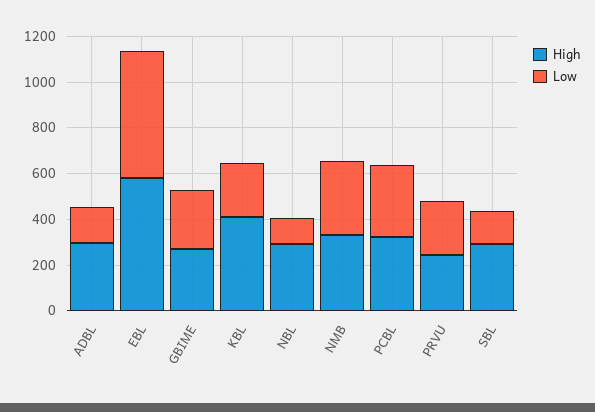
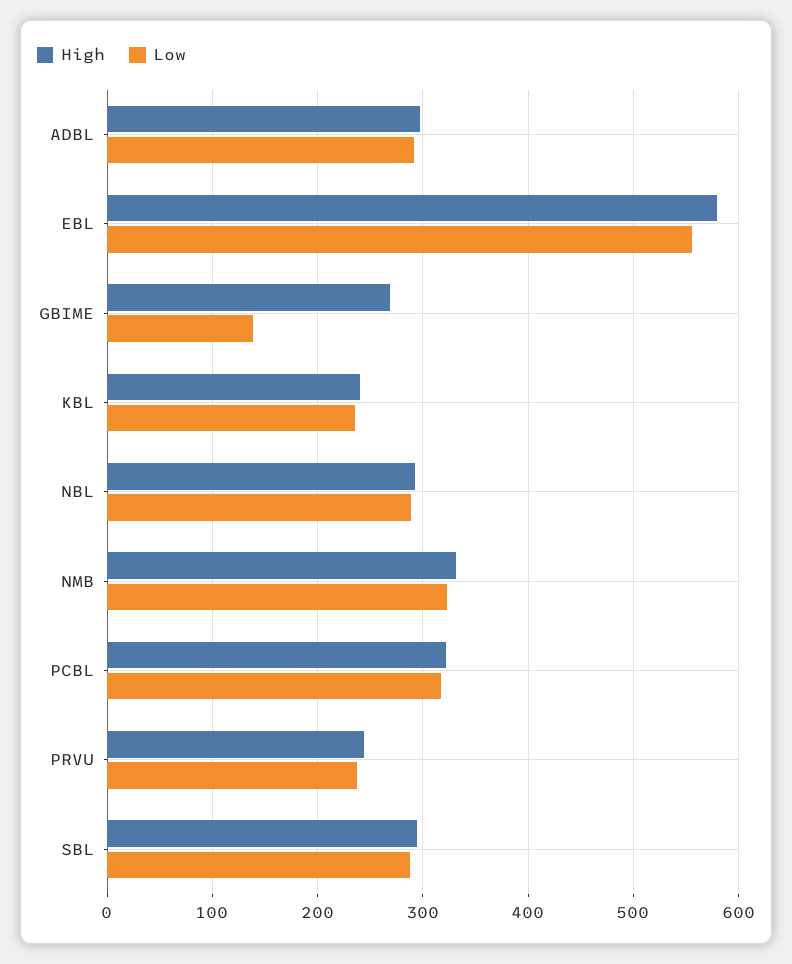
  {
    "High": {
      "ADBL": 300,
      "EBL": 580,
      "GBIME": 270,
-     "KBL": 400,
+     "KBL": 240,
      "NBL": 290,
      "NMB": 330,
      "PCBL": 320,
      "PRVU": 240,
      "SBL": 290
    },
    "Low": {
-     "ADBL": 150,
+     "ADBL": 290,
      "EBL": 560,
-     "GBIME": 250,
+     "GBIME": 140,
      "KBL": 240,
-     "NBL": 100,
+     "NBL": 290,
      "NMB": 320,
      "PCBL": 320,
      "PRVU": 240,
-     "SBL": 150
+     "SBL": 290
    }
  }

